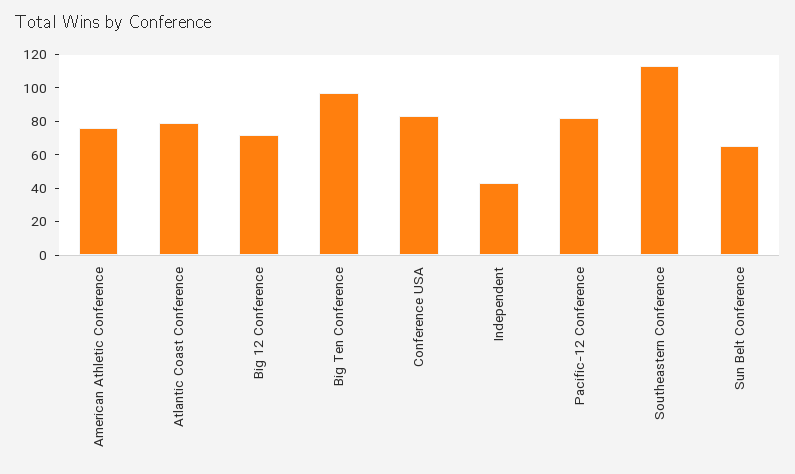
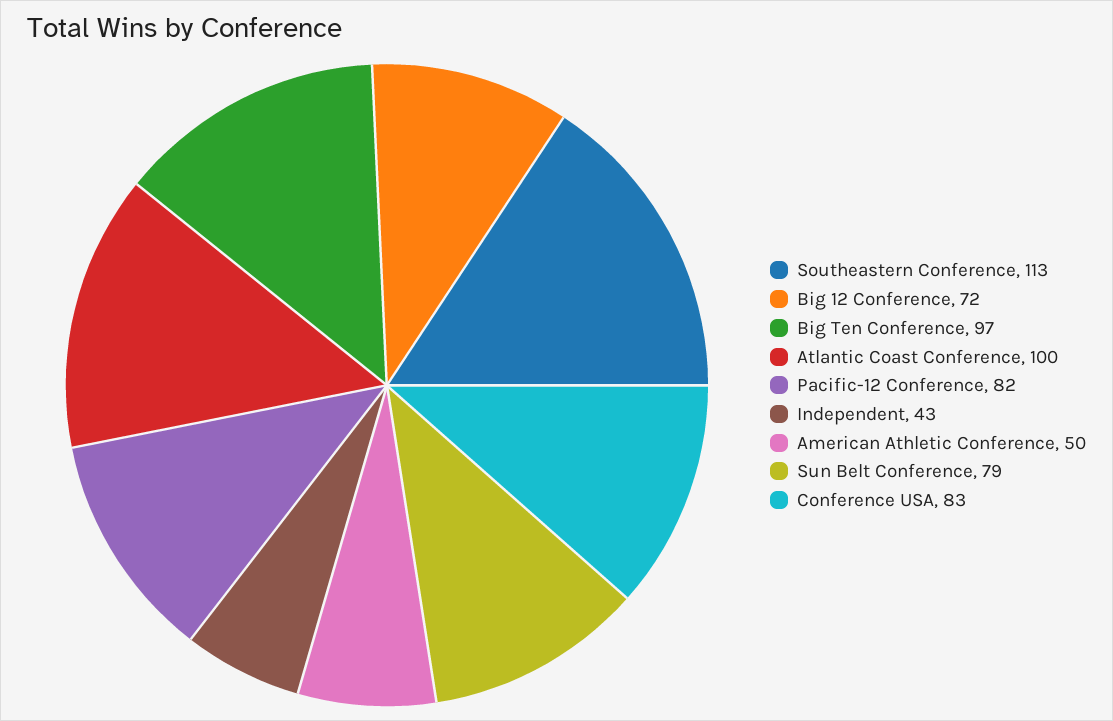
  {
-   "American Athletic Conference": 75,
+   "American Athletic Conference": 50,
-   "Atlantic Coast Conference": 80,
+   "Atlantic Coast Conference": 100,
    "Big 12 Conference": 72,
    "Big Ten Conference": 97,
    "Conference USA": 83,
    "Independent": 43,
    "Pacific-12 Conference": 82,
    "Southeastern Conference": 113,
-   "Sun Belt Conference": 65
+   "Sun Belt Conference": 79
  }

